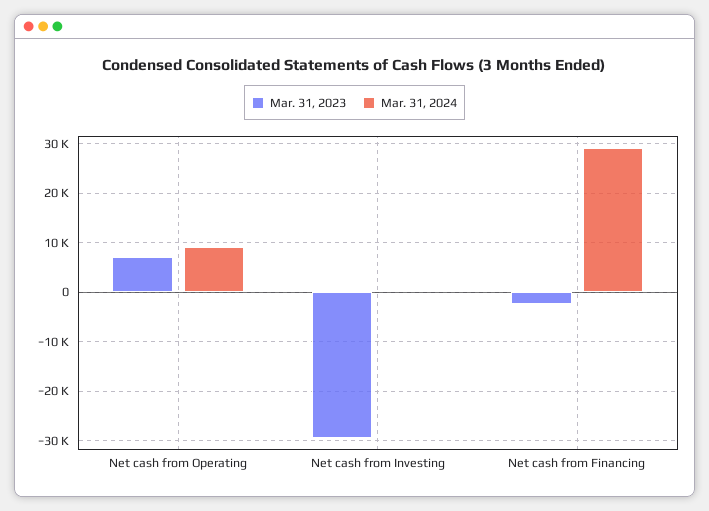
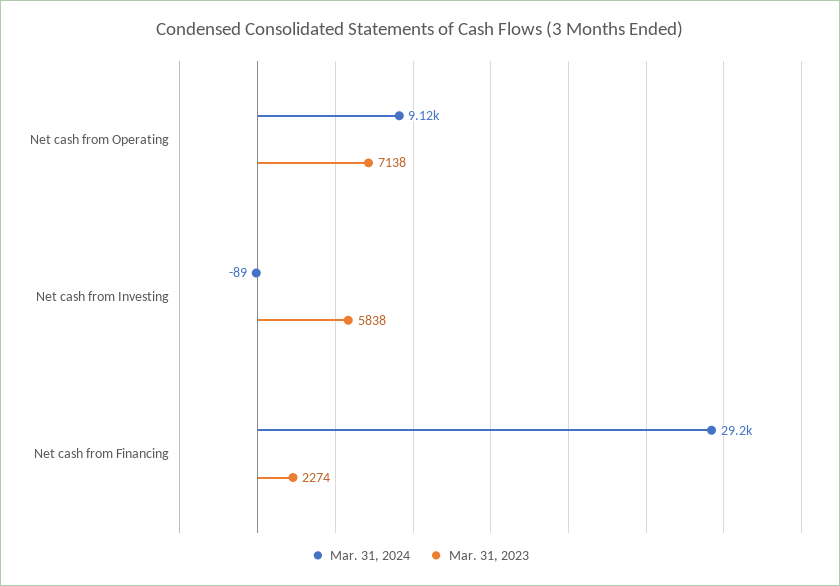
  {
    "Mar. 31, 2023": {
      "Net cash from Operating": 7138,
-     "Net cash from Investing": -30000,
+     "Net cash from Investing": 5838,
-     "Net cash from Financing": -2000
+     "Net cash from Financing": 2274
    },
    "Mar. 31, 2024": {
      "Net cash from Operating": 9120,
      "Net cash from Investing": -89,
      "Net cash from Financing": 29200
    }
  }

